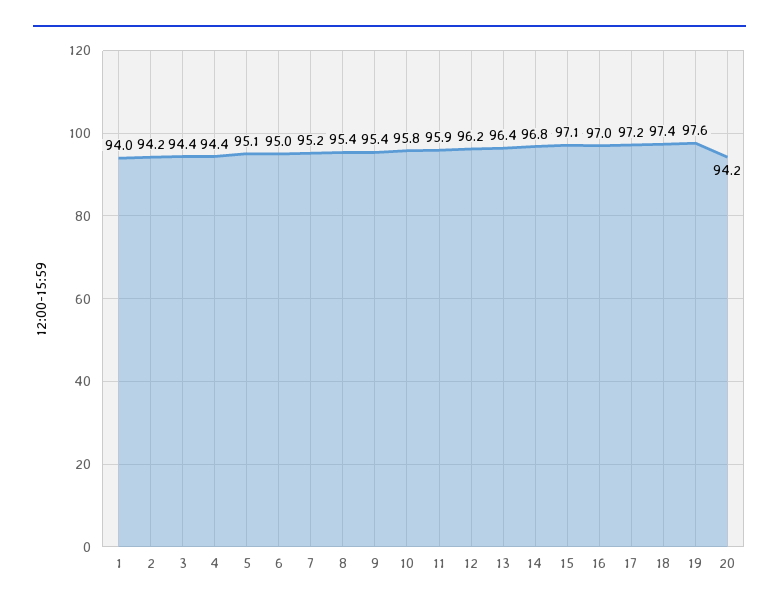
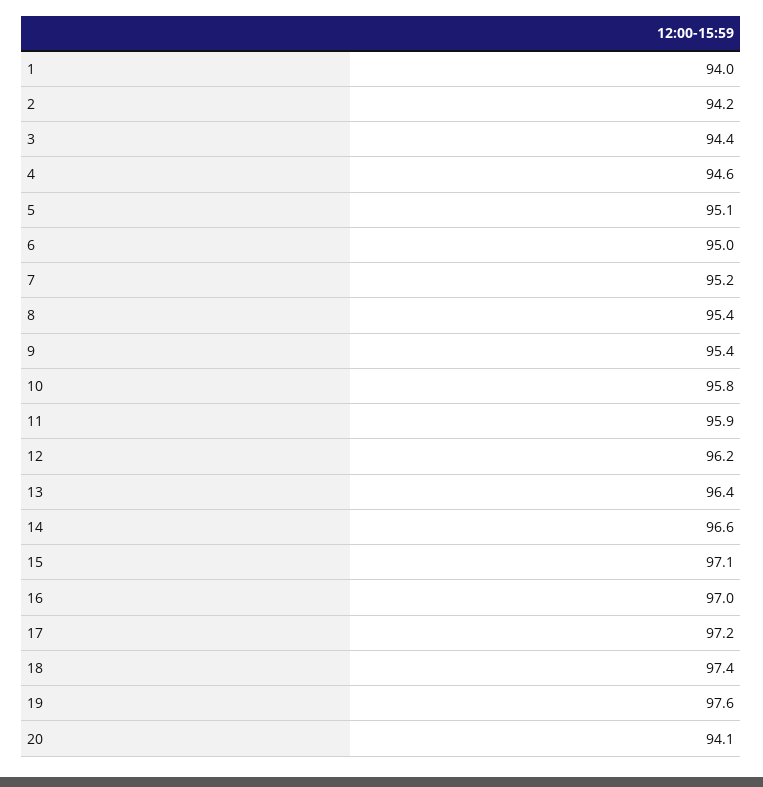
  {
    "1": 94,
    "2": 94.2,
    "3": 94.4,
-   "4": 94.4,
+   "4": 94.6,
    "5": 95.1,
    "6": 95,
    "7": 95.2,
    "8": 95.4,
    "9": 95.4,
    "10": 95.8,
    "11": 95.9,
    "12": 96.2,
    "13": 96.4,
-   "14": 96.8,
+   "14": 96.6,
    "15": 97.1,
    "16": 97,
    "17": 97.2,
    "18": 97.4,
    "19": 97.6,
-   "20": 94.2
+   "20": 94.1
  }

